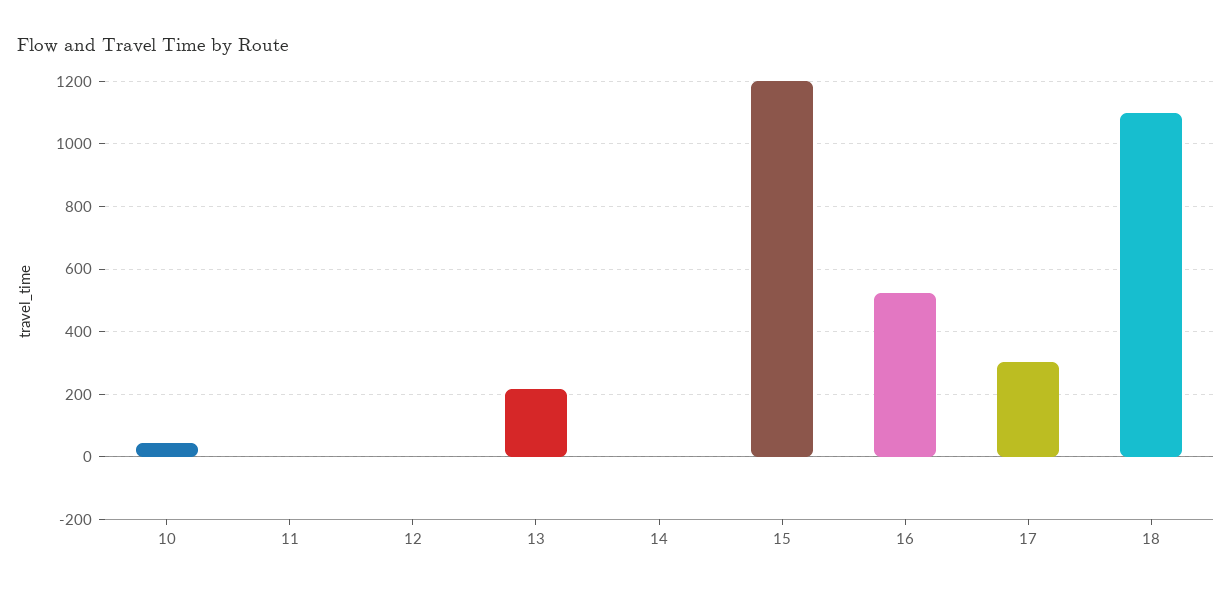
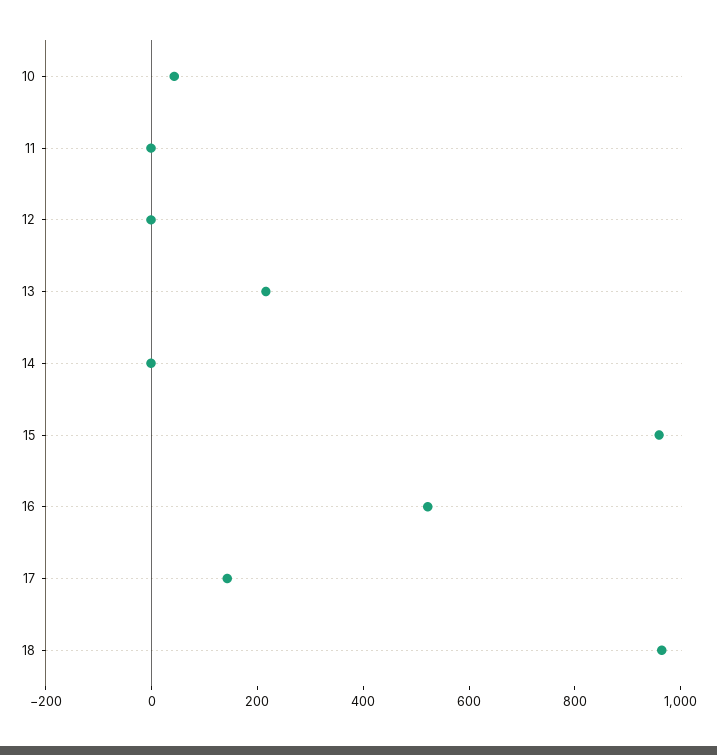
  {
    "10": 40,
    "11": 0,
    "12": 0,
    "13": 220,
    "14": 0,
-   "15": 1200,
+   "15": 950,
    "16": 520,
-   "17": 300,
+   "17": 150,
-   "18": 1100
+   "18": 950
  }

